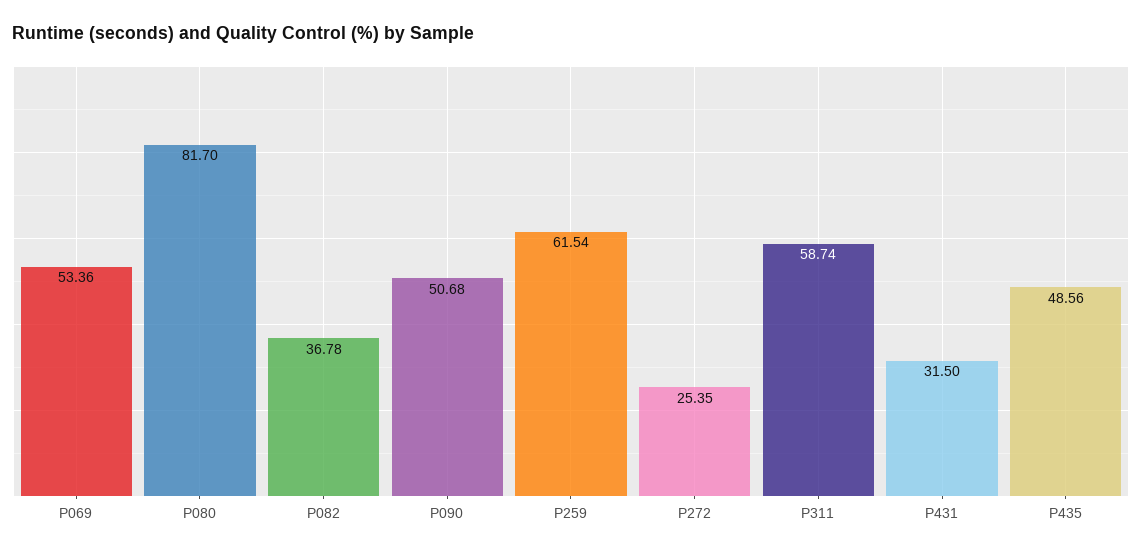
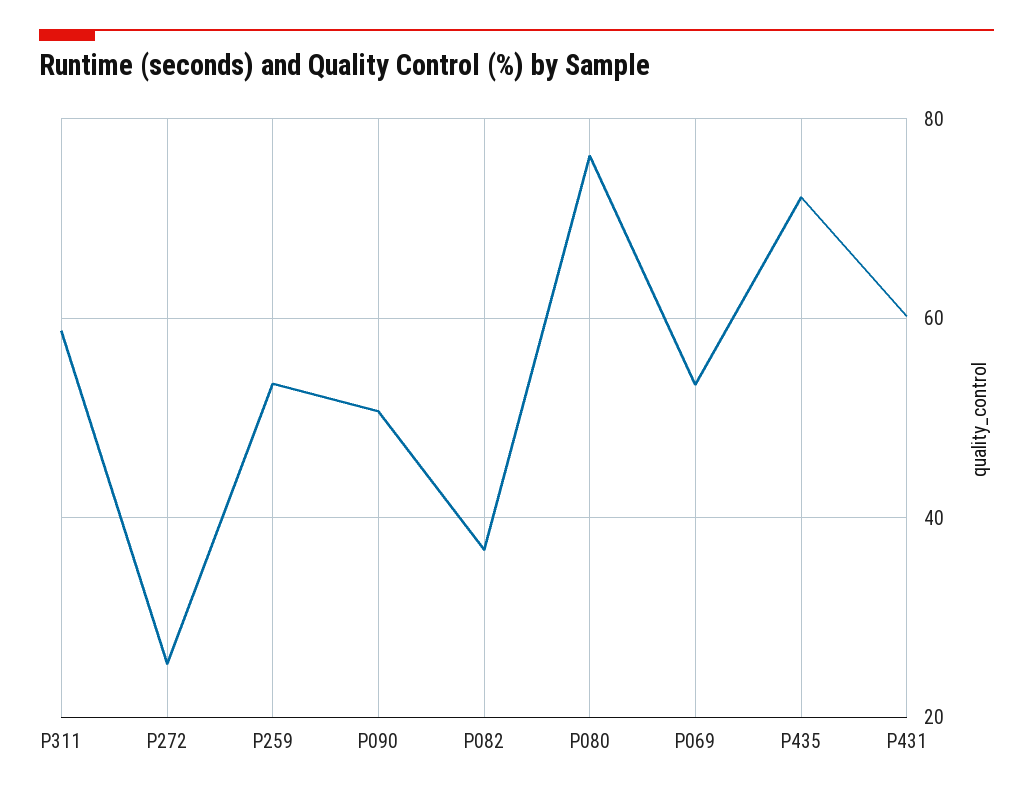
  {
    "P069": 53.36,
-   "P080": 81.7,
+   "P080": 76,
    "P082": 36.78,
    "P090": 50.68,
-   "P259": 61.54,
+   "P259": 54,
    "P272": 25.35,
    "P311": 58.74,
-   "P431": 31.5,
+   "P431": 60,
-   "P435": 48.56
+   "P435": 72
  }

